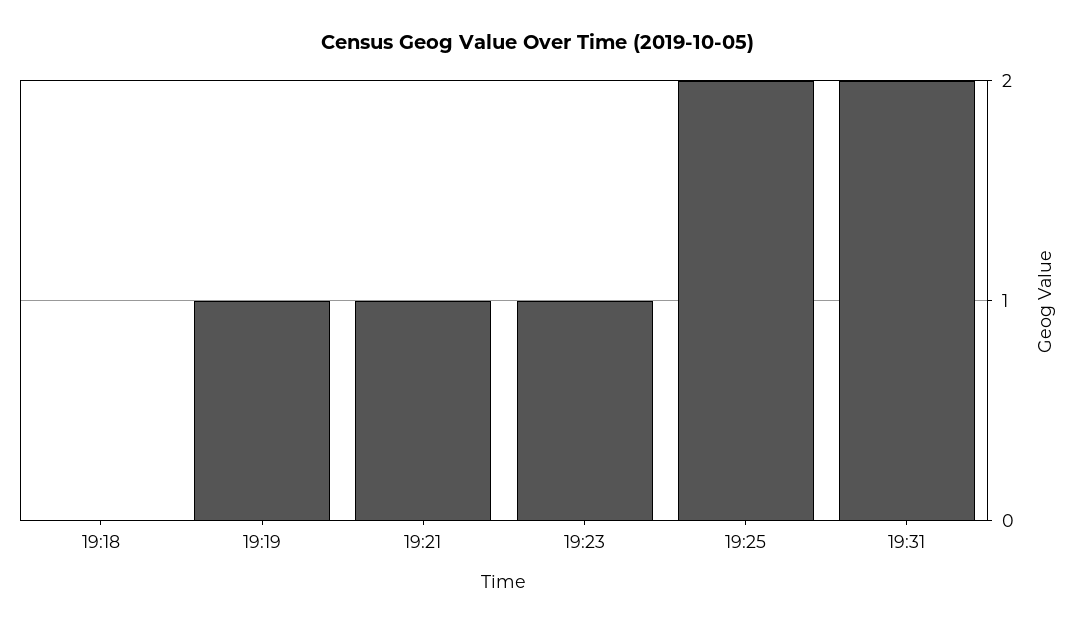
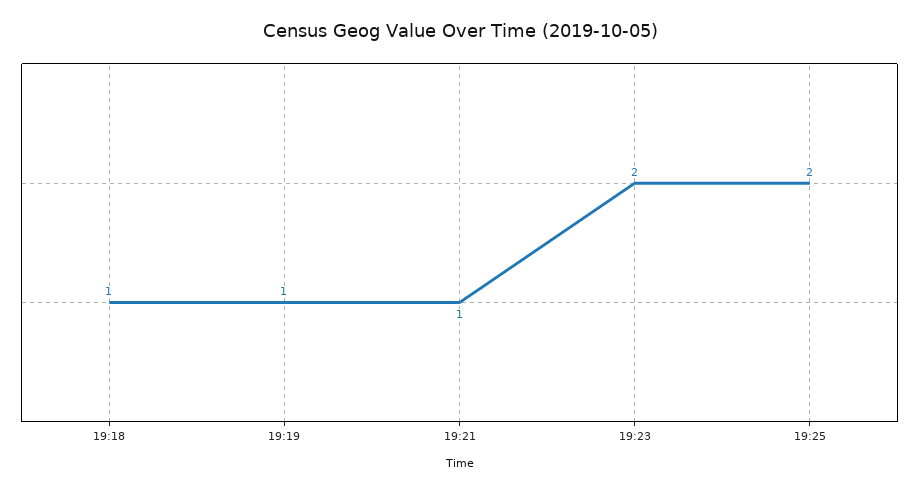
  {
-   "19:18": 0,
+   "19:18": 1,
    "19:19": 1,
    "19:21": 1,
-   "19:23": 1,
+   "19:23": 2,
-   "19:25": 2,
+   "19:25": 2
-   "19:31": 2
  }

